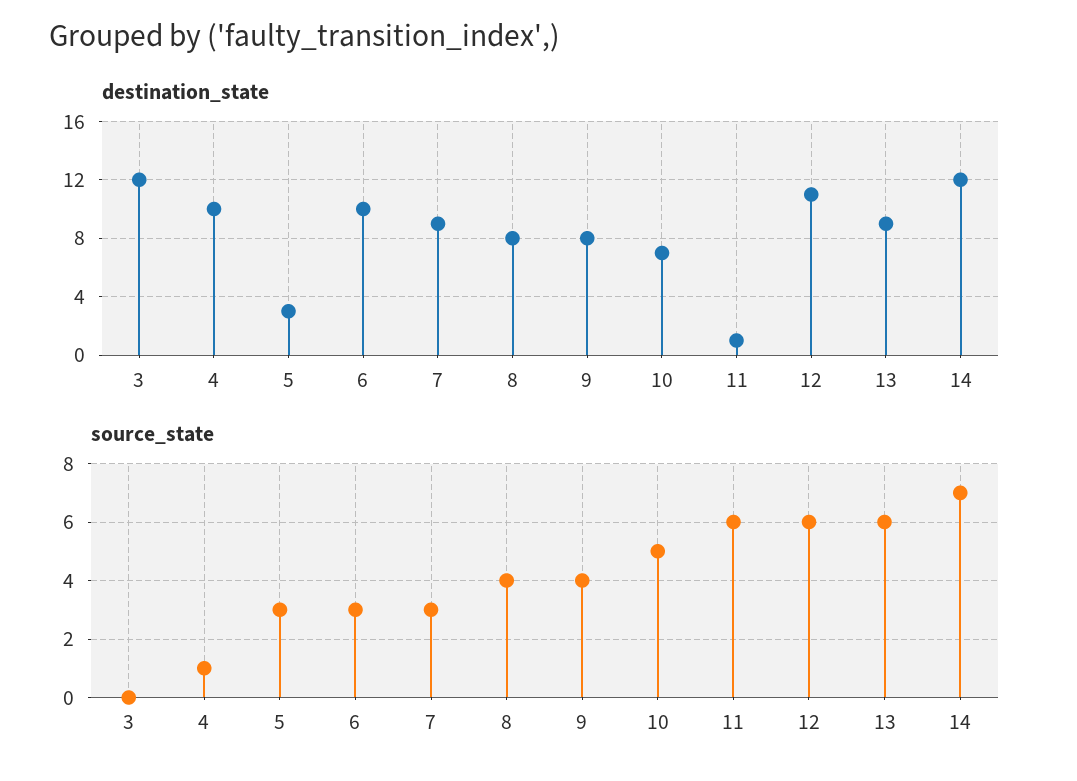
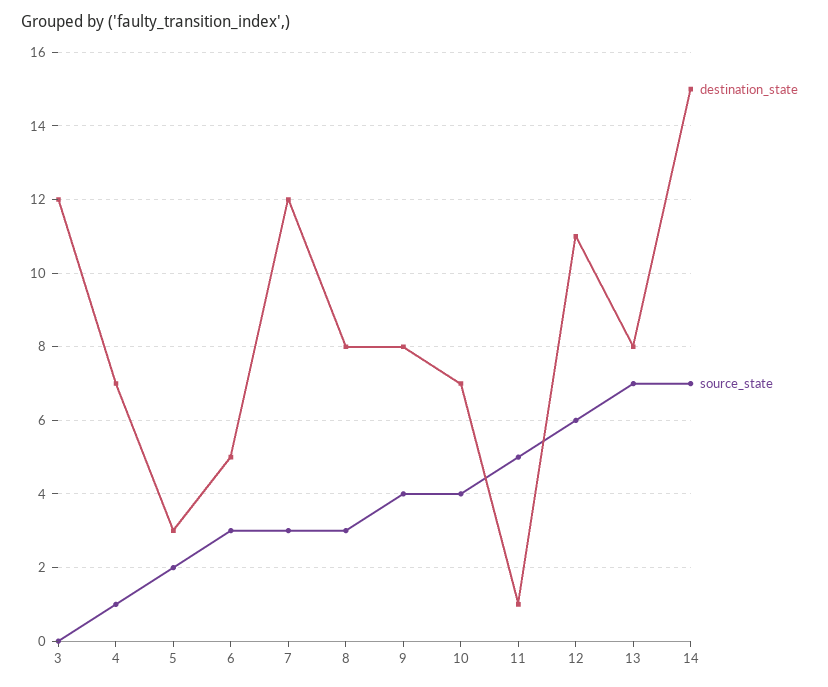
  {
    "destination_state": {
      "3": 12,
-     "4": 10,
+     "4": 7,
      "5": 3,
-     "6": 10,
+     "6": 5,
-     "7": 9,
+     "7": 12,
      "8": 8,
      "9": 8,
      "10": 7,
      "11": 1,
      "12": 11,
-     "13": 9,
+     "13": 8,
-     "14": 12
+     "14": 15
    },
    "source_state": {
      "3": 0,
      "4": 1,
-     "5": 3,
+     "5": 2,
      "6": 3,
      "7": 3,
-     "8": 4,
+     "8": 3,
      "9": 4,
-     "10": 5,
+     "10": 4,
-     "11": 6,
+     "11": 5,
      "12": 6,
-     "13": 6,
+     "13": 7,
      "14": 7
    }
  }

